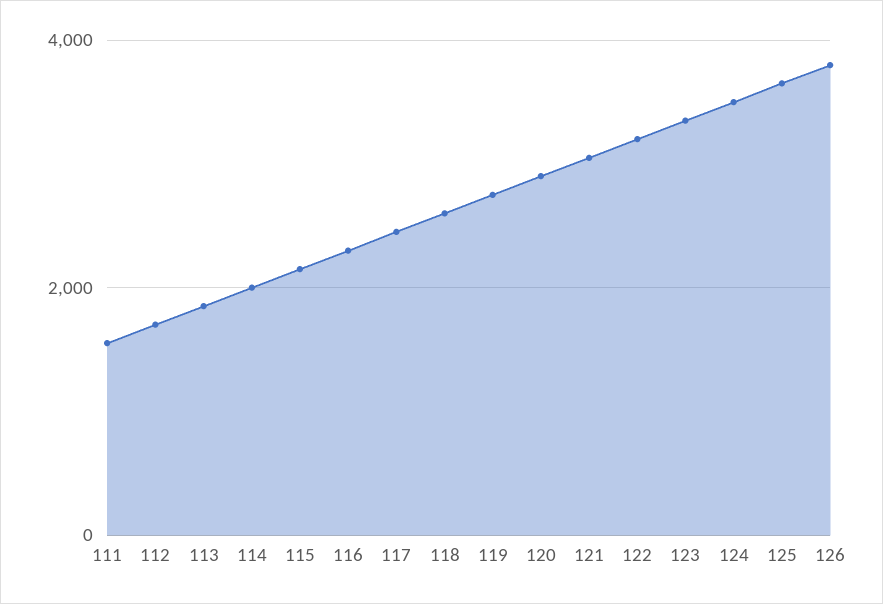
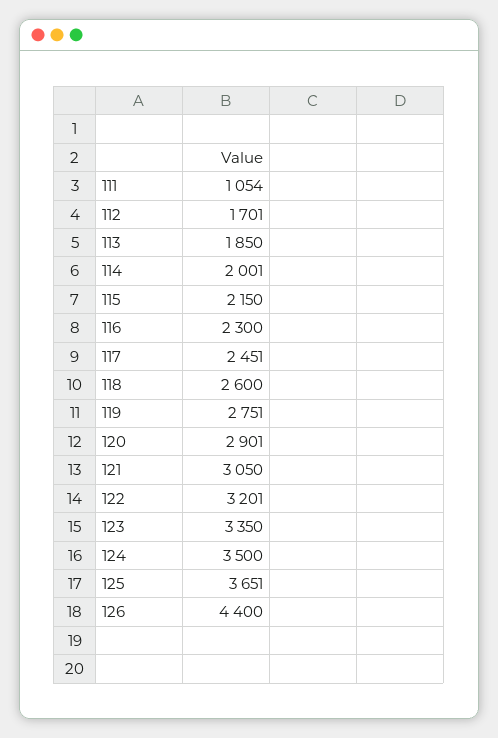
  {
-   "111": 1600,
+   "111": 1054,
    "112": 1701,
    "113": 1850,
    "114": 2001,
    "115": 2150,
    "116": 2300,
    "117": 2451,
    "118": 2600,
    "119": 2751,
    "120": 2901,
    "121": 3050,
    "122": 3201,
    "123": 3350,
    "124": 3500,
    "125": 3651,
-   "126": 3800
+   "126": 4400
  }

